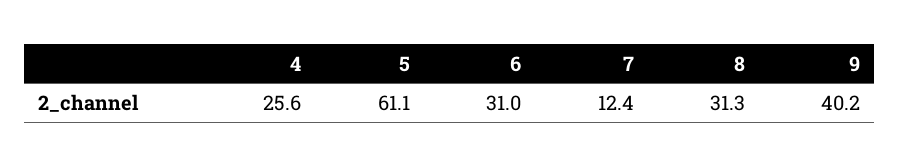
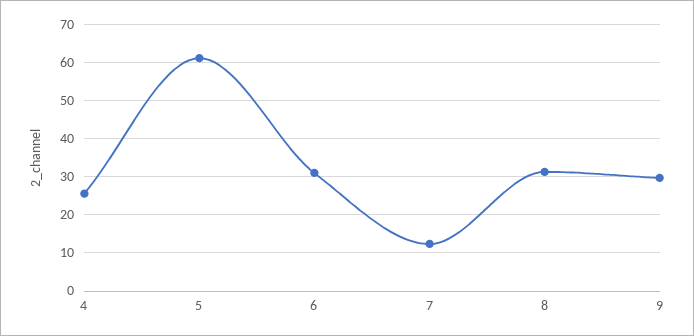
  {
    "4": 25.6,
    "5": 61.1,
    "6": 31,
    "7": 12.4,
    "8": 31.3,
-   "9": 40.2
+   "9": 30
  }

